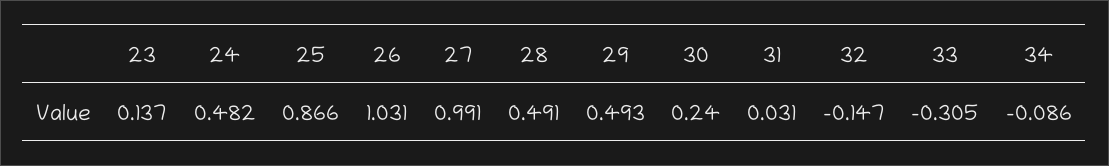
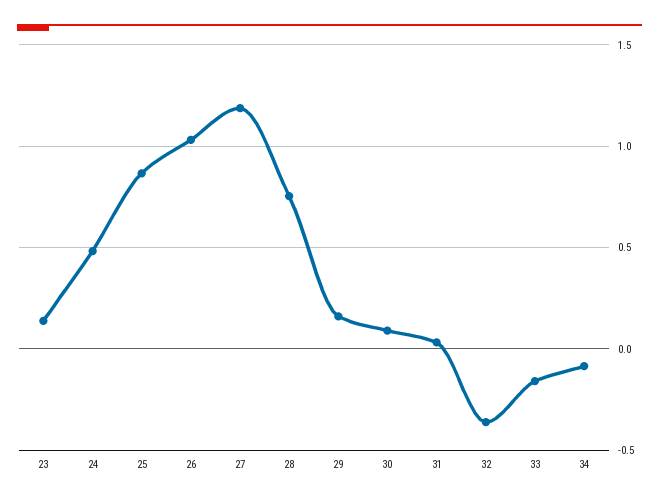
  {
    "23": 0.137,
    "24": 0.482,
    "25": 0.866,
    "26": 1.031,
-   "27": 0.991,
+   "27": 1.2,
-   "28": 0.491,
+   "28": 0.75,
-   "29": 0.493,
+   "29": 0.15,
-   "30": 0.24,
+   "30": 0.1,
    "31": 0.031,
-   "32": -0.147,
+   "32": -0.35,
-   "33": -0.305,
+   "33": -0.15,
    "34": -0.086
  }

